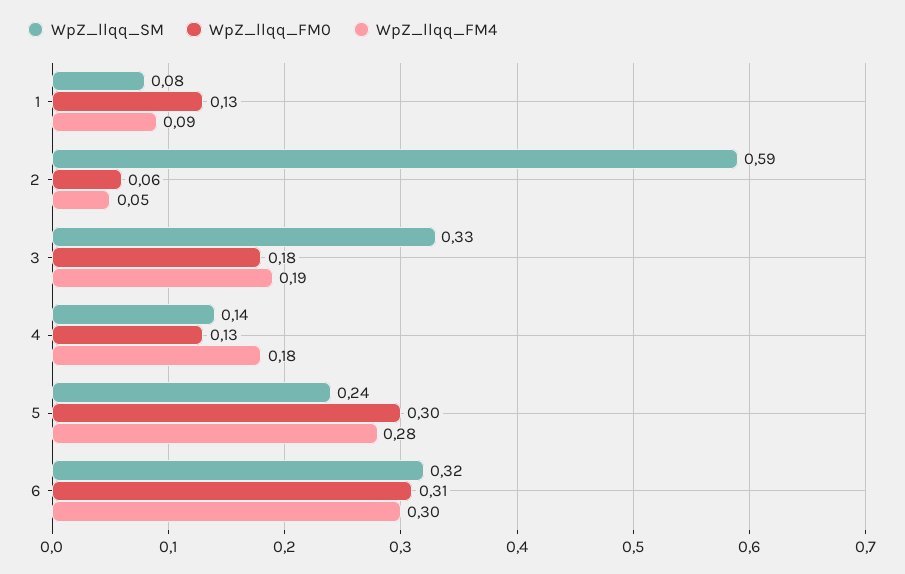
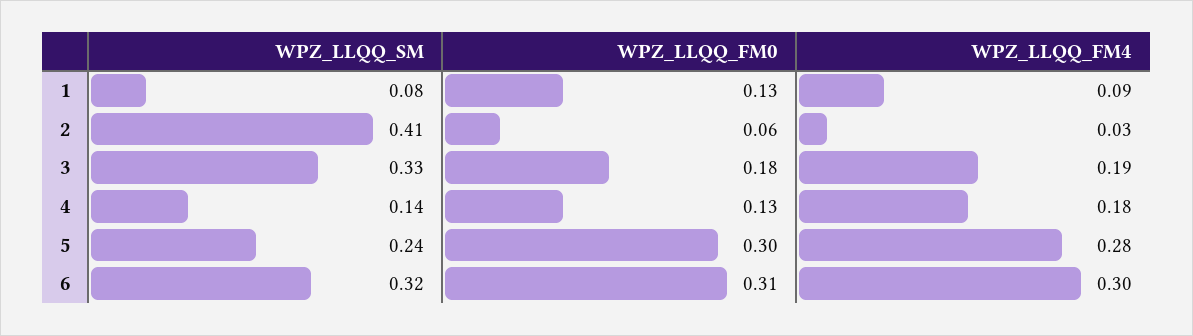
  {
    "WpZ_llqq_SM": {
      "1": 0.08,
-     "2": 0.59,
+     "2": 0.41,
      "3": 0.33,
      "4": 0.14,
      "5": 0.24,
      "6": 0.32
    },
    "WpZ_llqq_FM0": {
      "1": 0.13,
      "2": 0.06,
      "3": 0.18,
      "4": 0.13,
      "5": 0.3,
      "6": 0.31
    },
    "WpZ_llqq_FM4": {
      "1": 0.09,
-     "2": 0.05,
+     "2": 0.03,
      "3": 0.19,
      "4": 0.18,
      "5": 0.28,
      "6": 0.3
    }
  }

